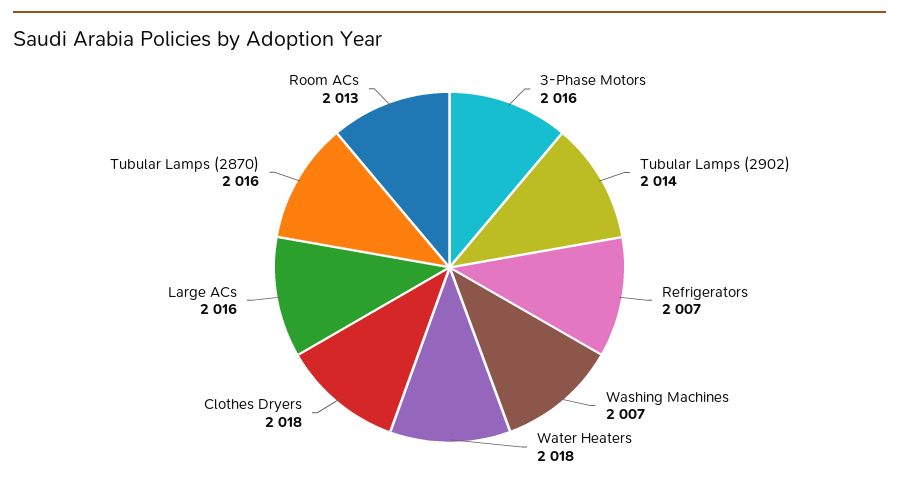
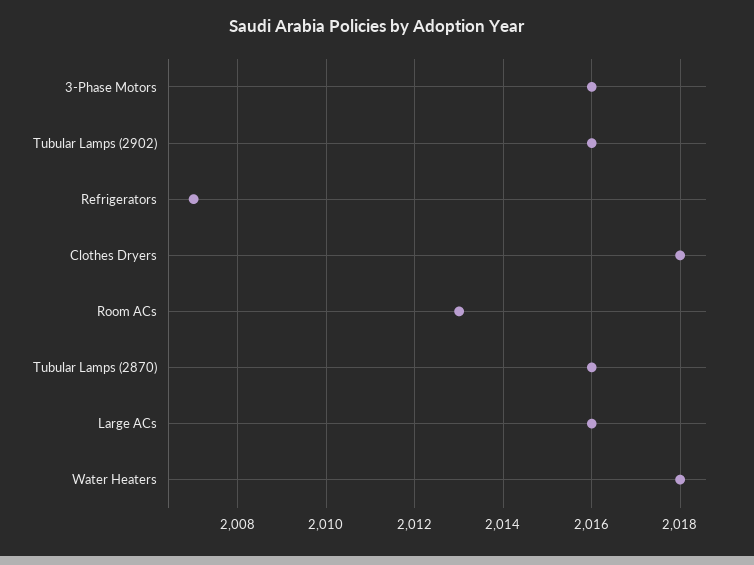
  {
    "3-Phase Motors": 2016,
-   "Tubular Lamps (2902)": 2014,
+   "Tubular Lamps (2902)": 2016,
    "Refrigerators": 2007,
-   "Washing Machines": 2007,
    "Water Heaters": 2018,
    "Clothes Dryers": 2018,
    "Large ACs": 2016,
    "Tubular Lamps (2870)": 2016,
    "Room ACs": 2013
  }

